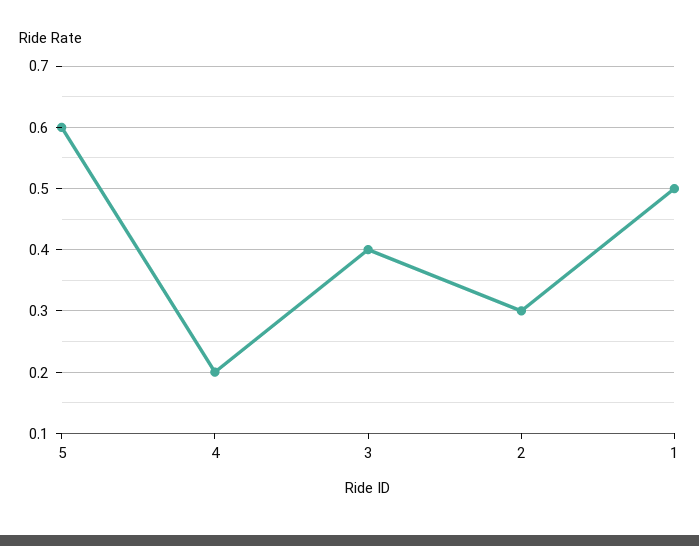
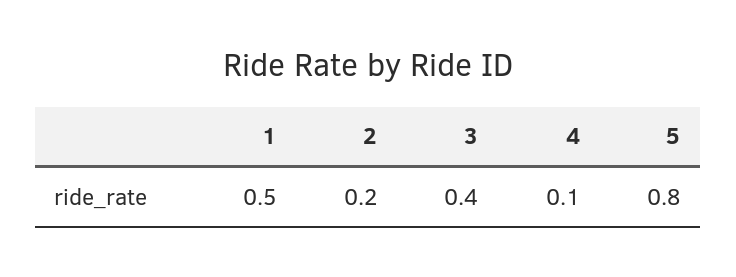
  {
-   "5": 0.6,
+   "5": 0.8,
-   "4": 0.2,
+   "4": 0.1,
    "3": 0.4,
-   "2": 0.3,
+   "2": 0.2,
    "1": 0.5
  }

